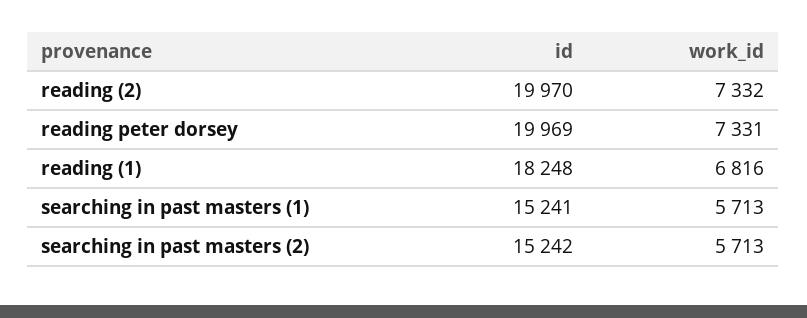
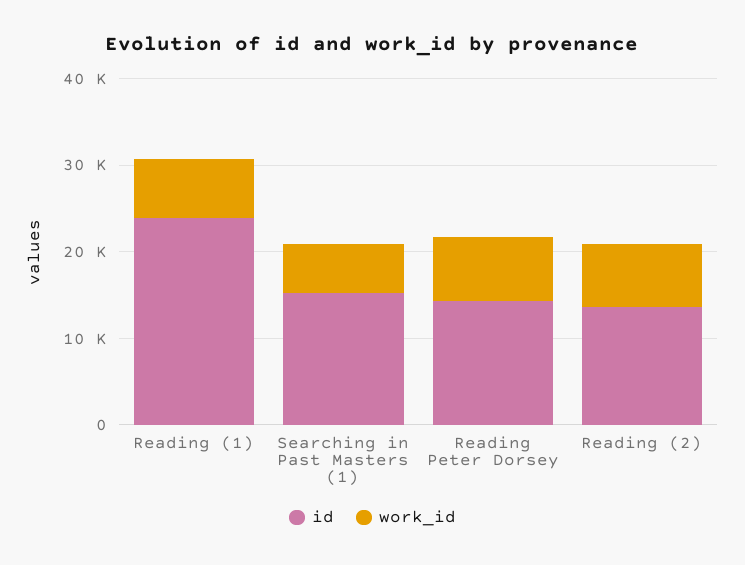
  {
    "id": {
-     "reading (2)": 19970,
+     "reading (2)": 14000,
-     "reading peter dorsey": 19969,
+     "reading peter dorsey": 14000,
-     "reading (1)": 18248,
+     "reading (1)": 24000,
-     "searching in past masters (1)": 15241,
+     "searching in past masters (1)": 15241
-     "searching in past masters (2)": 15242
    },
    "work_id": {
      "reading (2)": 7332,
      "reading peter dorsey": 7331,
      "reading (1)": 6816,
-     "searching in past masters (1)": 5713,
+     "searching in past masters (1)": 5713
-     "searching in past masters (2)": 5713
    }
  }

